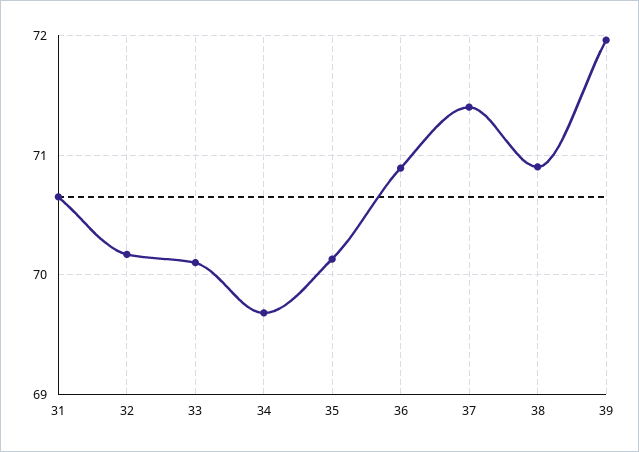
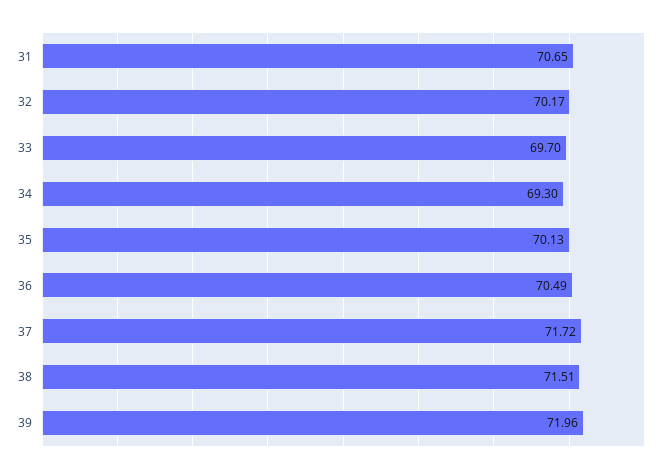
  {
    "31": 70.65,
    "32": 70.17,
-   "33": 70.1,
+   "33": 69.7,
-   "34": 69.7,
+   "34": 69.3,
    "35": 70.13,
-   "36": 70.9,
+   "36": 70.49,
-   "37": 71.4,
+   "37": 71.72,
-   "38": 70.9,
+   "38": 71.51,
    "39": 71.96
  }

